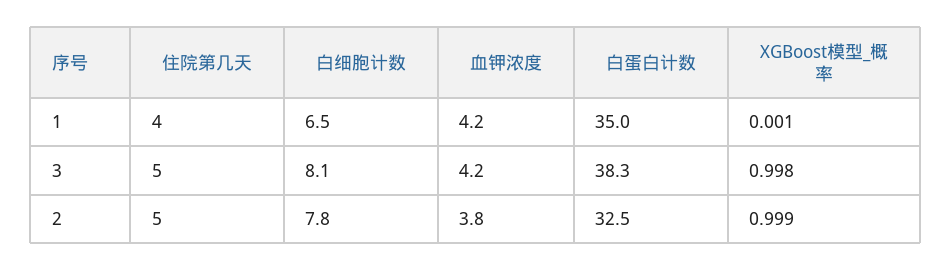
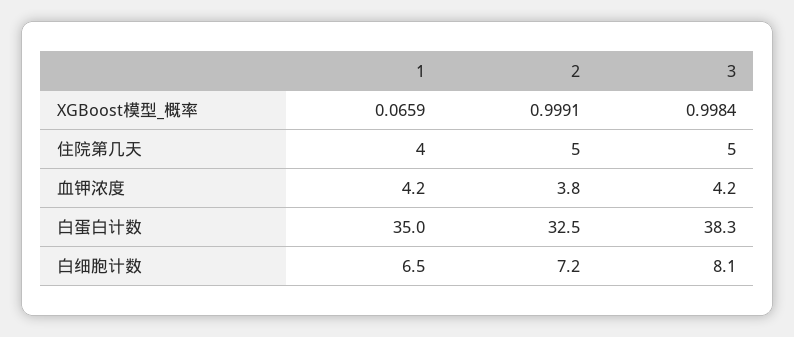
  {
    "住院第几天": {
      "1": 4,
      "3": 5,
      "2": 5
    },
    "白细胞计数": {
      "1": 6.5,
      "3": 8.1,
-     "2": 7.8
+     "2": 7.2
    },
    "血钾浓度": {
      "1": 4.2,
      "3": 4.2,
      "2": 3.8
    },
    "白蛋白计数": {
      "1": 35,
      "3": 38.3,
      "2": 32.5
    },
    "XGBoost模型_概率": {
-     "1": 0.001,
+     "1": 0.0659,
      "3": 0.9984,
      "2": 0.9991
    }
  }

